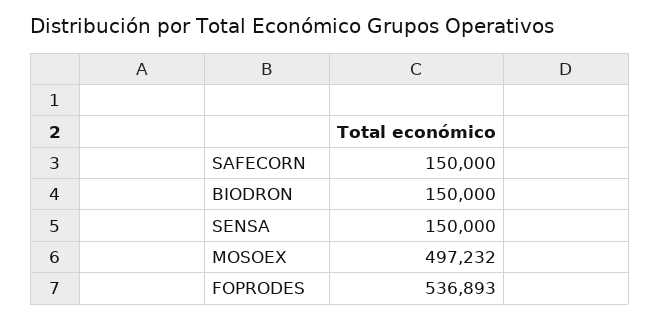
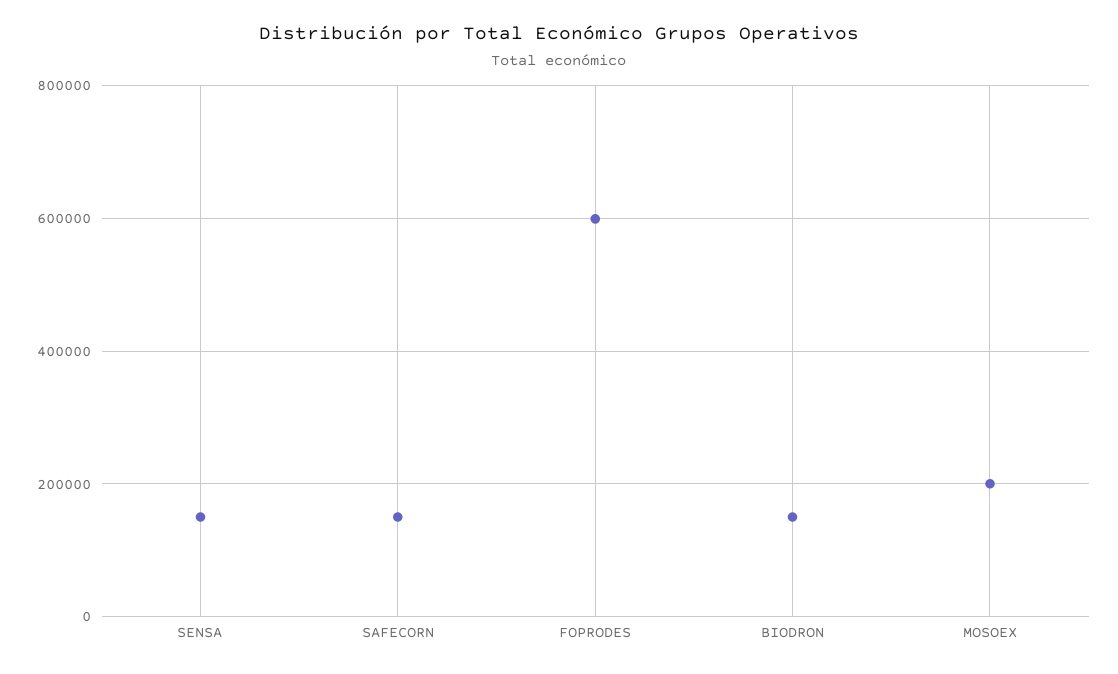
  {
    "SAFECORN": 150000,
    "BIODRON": 150000,
    "SENSA": 150000,
-   "MOSOEX": 497232,
+   "MOSOEX": 200000,
-   "FOPRODES": 536893
+   "FOPRODES": 600000
  }

